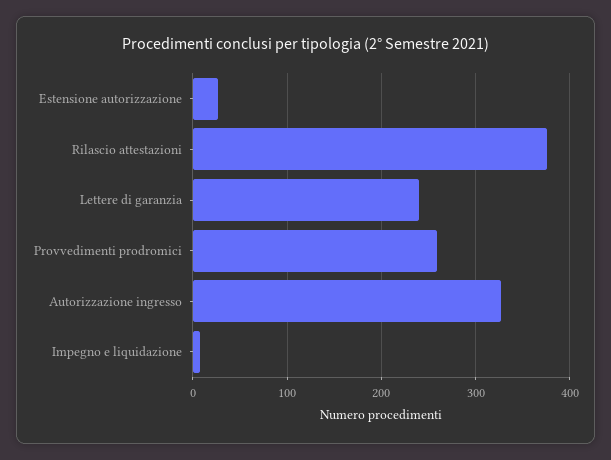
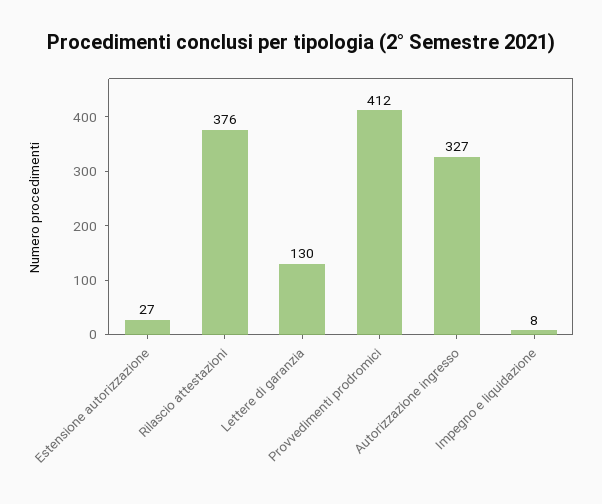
  {
    "Estensione autorizzazione": 27,
    "Rilascio attestazioni": 376,
-   "Lettere di garanzia": 240,
+   "Lettere di garanzia": 130,
-   "Provvedimenti prodromici": 260,
+   "Provvedimenti prodromici": 412,
    "Autorizzazione ingresso": 327,
    "Impegno e liquidazione": 8
  }

